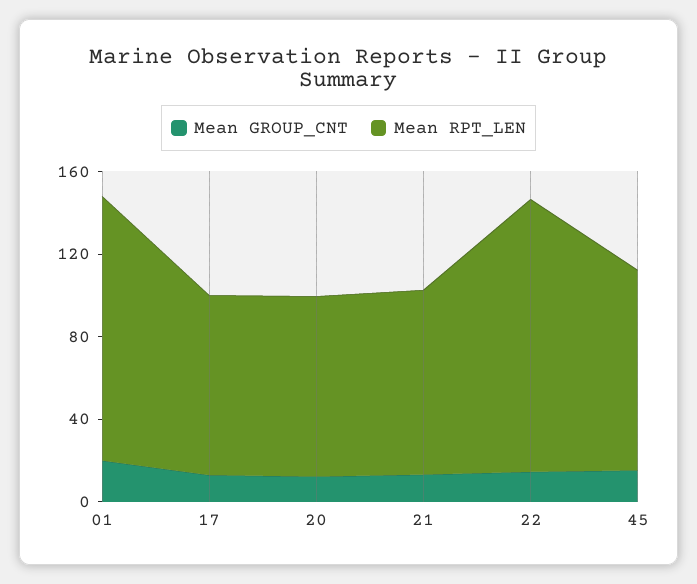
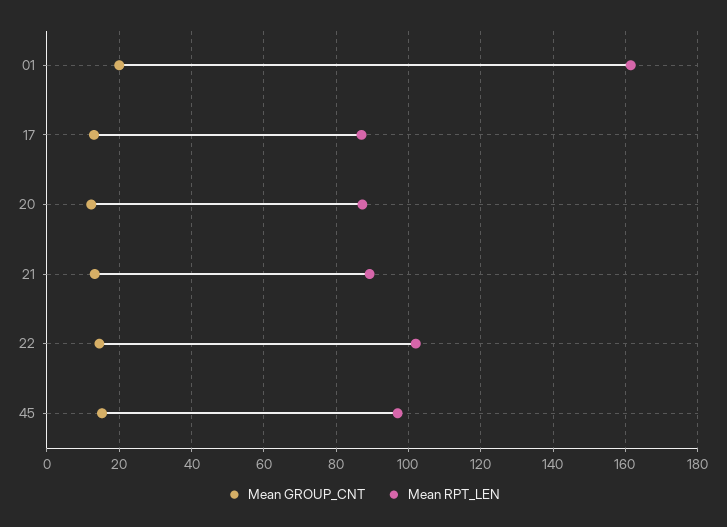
  {
    "Mean GROUP_CNT": {
      "01": 20,
      "17": 14,
      "20": 12,
      "21": 14,
      "22": 14,
      "45": 16
    },
    "Mean RPT_LEN": {
-     "01": 130,
+     "01": 162,
      "17": 88,
      "20": 88,
      "21": 90,
-     "22": 130,
+     "22": 102,
      "45": 98
    }
  }

